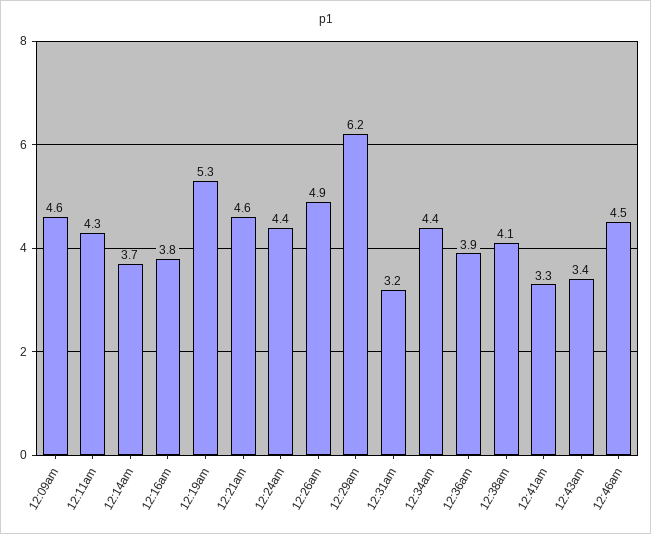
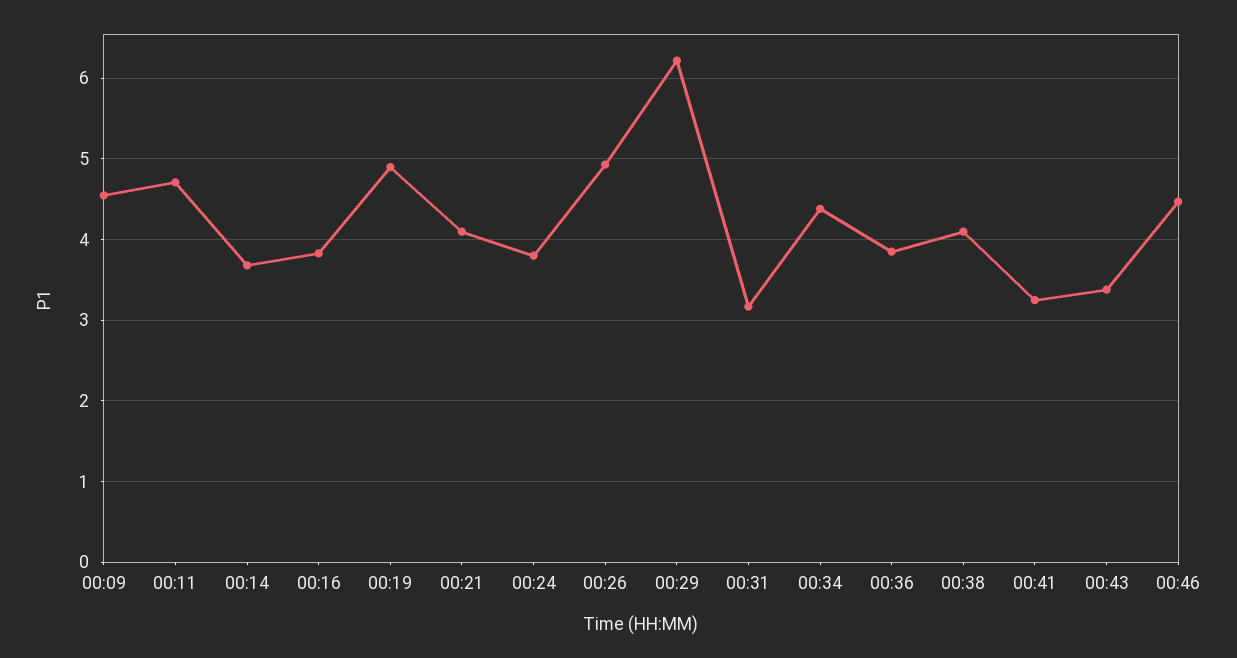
  {
    "12:09am": 4.6,
-   "12:11am": 4.3,
+   "12:11am": 4.7,
    "12:14am": 3.7,
    "12:16am": 3.8,
-   "12:19am": 5.3,
+   "12:19am": 4.9,
-   "12:21am": 4.6,
+   "12:21am": 4.1,
-   "12:24am": 4.4,
+   "12:24am": 3.8,
    "12:26am": 4.9,
    "12:29am": 6.2,
    "12:31am": 3.2,
    "12:34am": 4.4,
    "12:36am": 3.9,
    "12:38am": 4.1,
    "12:41am": 3.3,
    "12:43am": 3.4,
    "12:46am": 4.5
  }

